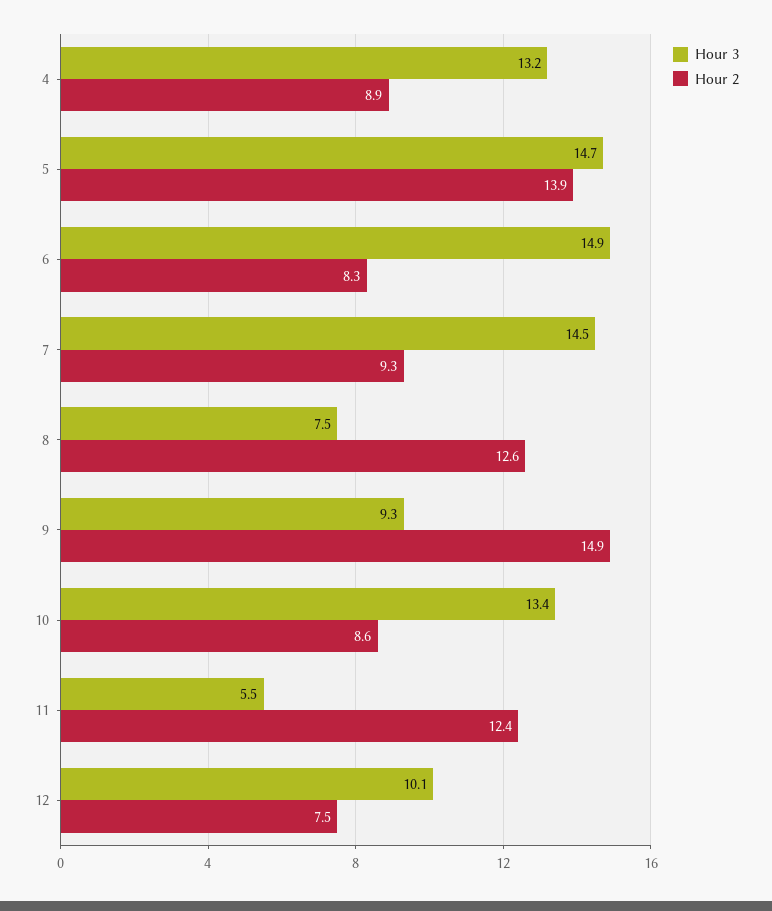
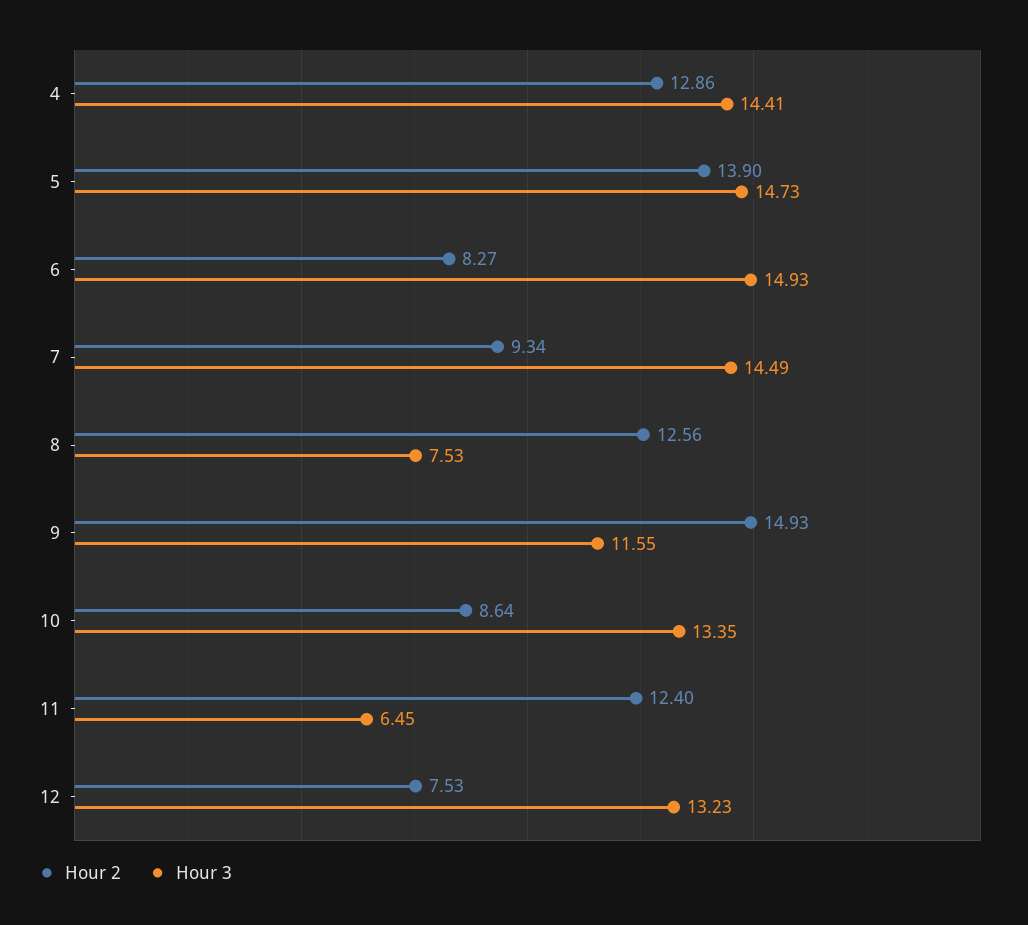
  {
    "Hour 3": {
-     "4": 13.2,
+     "4": 14.41,
      "5": 14.73,
      "6": 14.93,
      "7": 14.49,
      "8": 7.53,
-     "9": 9.3,
+     "9": 11.55,
      "10": 13.35,
-     "11": 5.5,
+     "11": 6.45,
-     "12": 10.1
+     "12": 13.23
    },
    "Hour 2": {
-     "4": 8.9,
+     "4": 12.86,
      "5": 13.9,
      "6": 8.27,
      "7": 9.34,
      "8": 12.56,
      "9": 14.93,
      "10": 8.64,
      "11": 12.4,
      "12": 7.53
    }
  }

